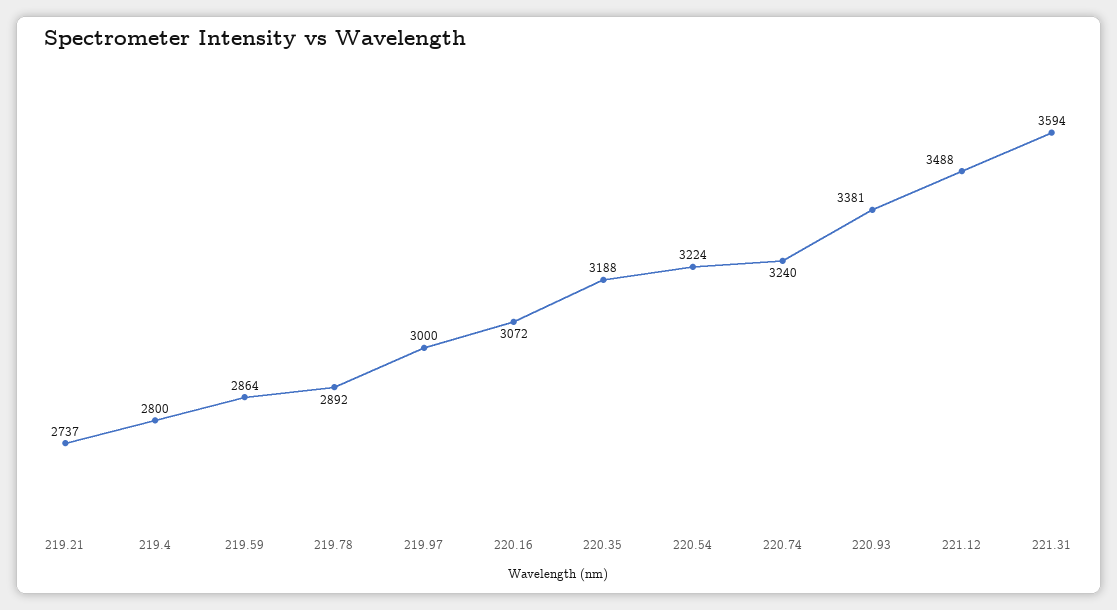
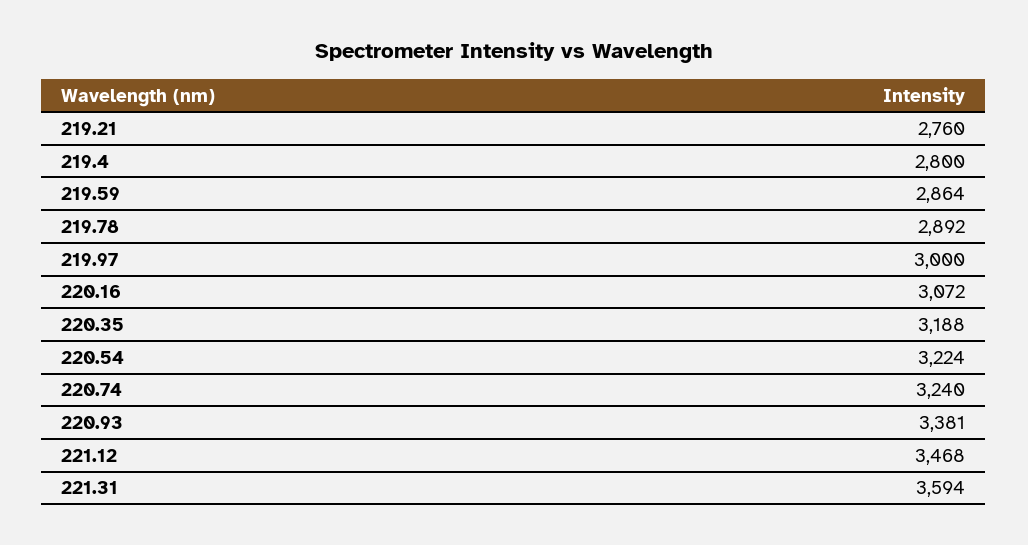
  {
-   "219.21": 2737,
+   "219.21": 2760,
    "219.4": 2800,
    "219.59": 2864,
    "219.78": 2892,
    "219.97": 3000,
    "220.16": 3072,
    "220.35": 3188,
    "220.54": 3224,
    "220.74": 3240,
    "220.93": 3381,
-   "221.12": 3488,
+   "221.12": 3468,
    "221.31": 3594
  }

